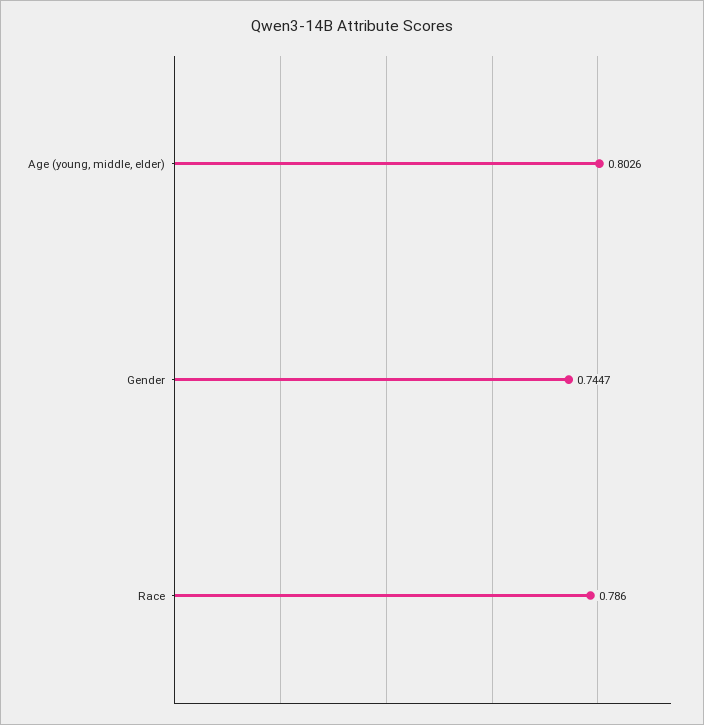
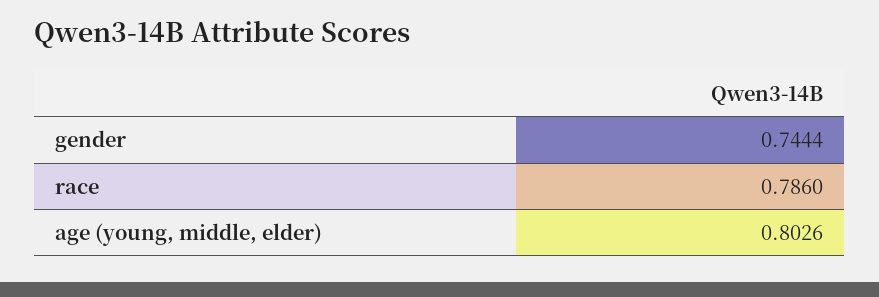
  {
    "Age (young, middle, elder)": 0.8026,
-   "Gender": 0.7447,
+   "Gender": 0.7444,
    "Race": 0.786
  }

